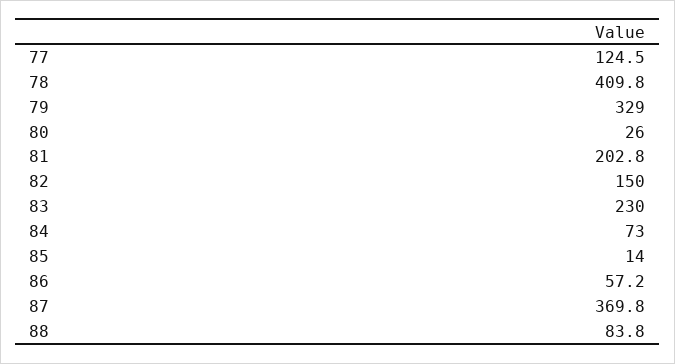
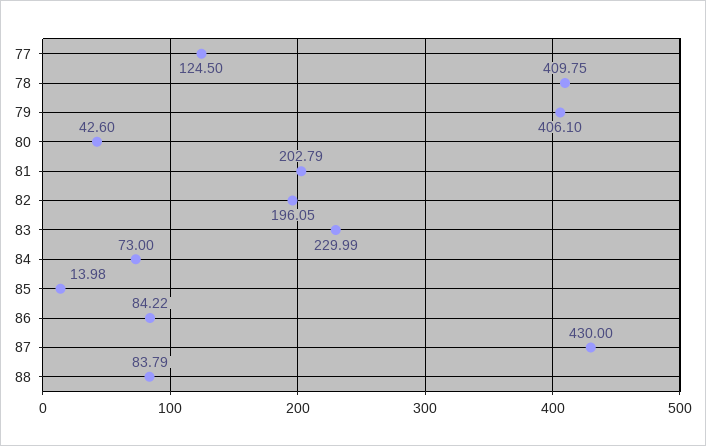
  {
    "77": 124.5,
    "78": 409.75,
-   "79": 329,
+   "79": 406.1,
-   "80": 26,
+   "80": 42.6,
    "81": 202.79,
-   "82": 150,
+   "82": 196.05,
    "83": 229.99,
    "84": 73,
    "85": 13.98,
-   "86": 57.2,
+   "86": 84.22,
-   "87": 369.8,
+   "87": 430,
    "88": 83.79
  }

